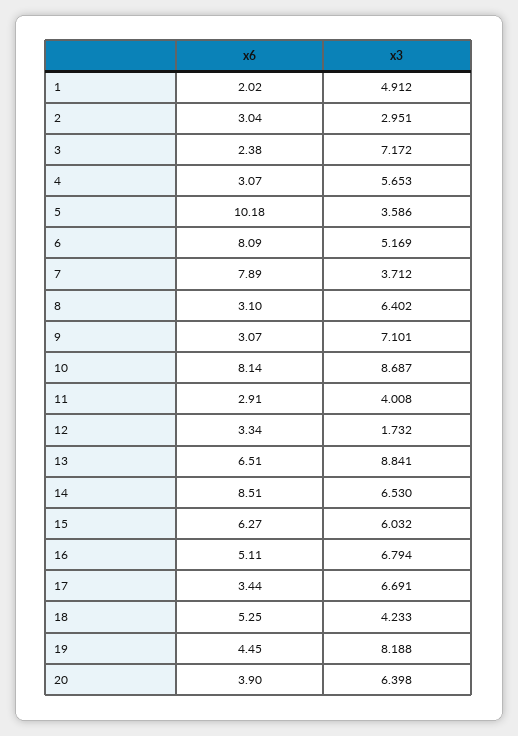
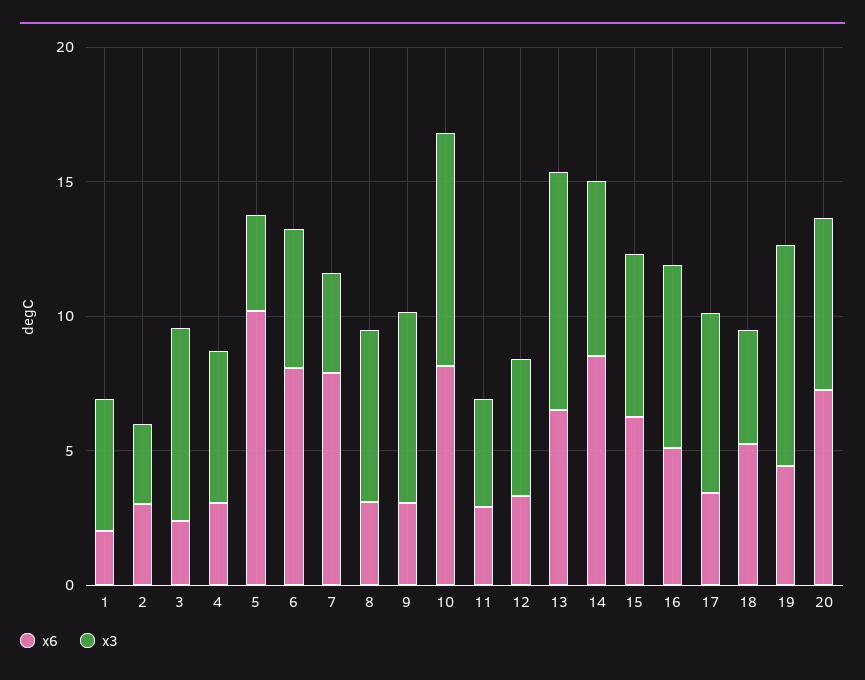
  {
    "x6": {
      "1": 2.02,
      "2": 3.04,
      "3": 2.38,
      "4": 3.07,
      "5": 10.18,
      "6": 8.09,
      "7": 7.89,
      "8": 3.1,
      "9": 3.07,
      "10": 8.14,
      "11": 2.91,
      "12": 3.34,
      "13": 6.51,
      "14": 8.51,
      "15": 6.27,
      "16": 5.11,
      "17": 3.44,
      "18": 5.25,
      "19": 4.45,
-     "20": 3.9
+     "20": 7
    },
    "x3": {
      "1": 4.912,
      "2": 2.951,
      "3": 7.172,
      "4": 5.653,
      "5": 3.586,
      "6": 5.169,
      "7": 3.712,
      "8": 6.402,
      "9": 7.101,
      "10": 8.687,
      "11": 4.008,
-     "12": 1.732,
+     "12": 5,
      "13": 8.841,
      "14": 6.53,
      "15": 6.032,
      "16": 6.794,
      "17": 6.691,
      "18": 4.233,
      "19": 8.188,
      "20": 6.398
    }
  }

